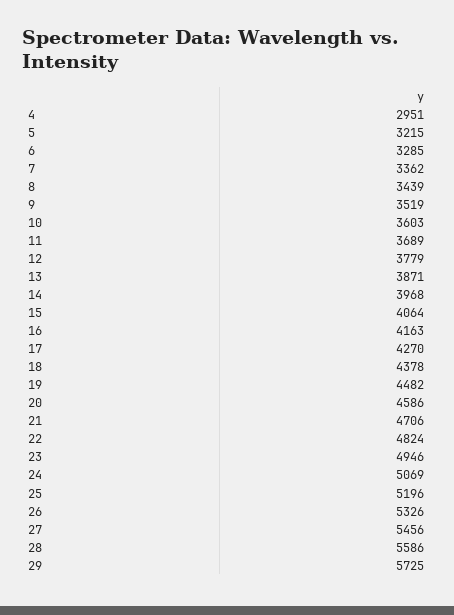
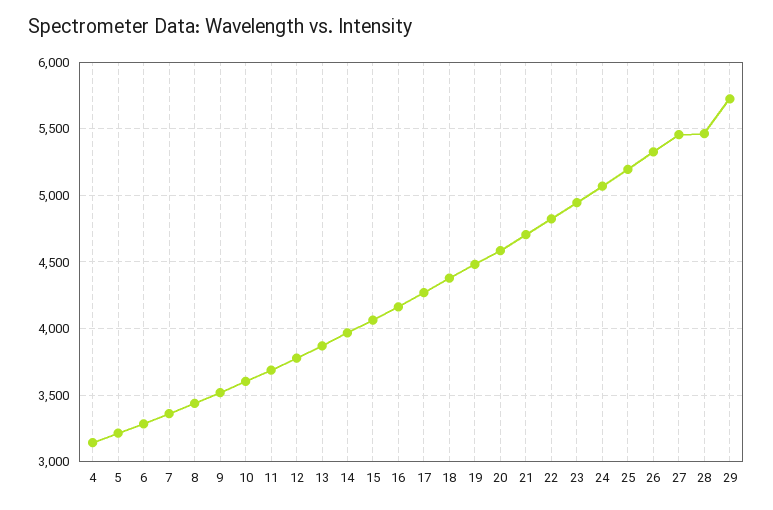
  {
-   "4": 2951,
+   "4": 3150,
    "5": 3215,
    "6": 3285,
    "7": 3362,
    "8": 3439,
    "9": 3519,
    "10": 3603,
    "11": 3689,
    "12": 3779,
    "13": 3871,
    "14": 3968,
    "15": 4064,
    "16": 4163,
    "17": 4270,
    "18": 4378,
    "19": 4482,
    "20": 4586,
    "21": 4706,
    "22": 4824,
    "23": 4946,
    "24": 5069,
    "25": 5196,
    "26": 5326,
    "27": 5456,
-   "28": 5586,
+   "28": 5450,
    "29": 5725
  }

